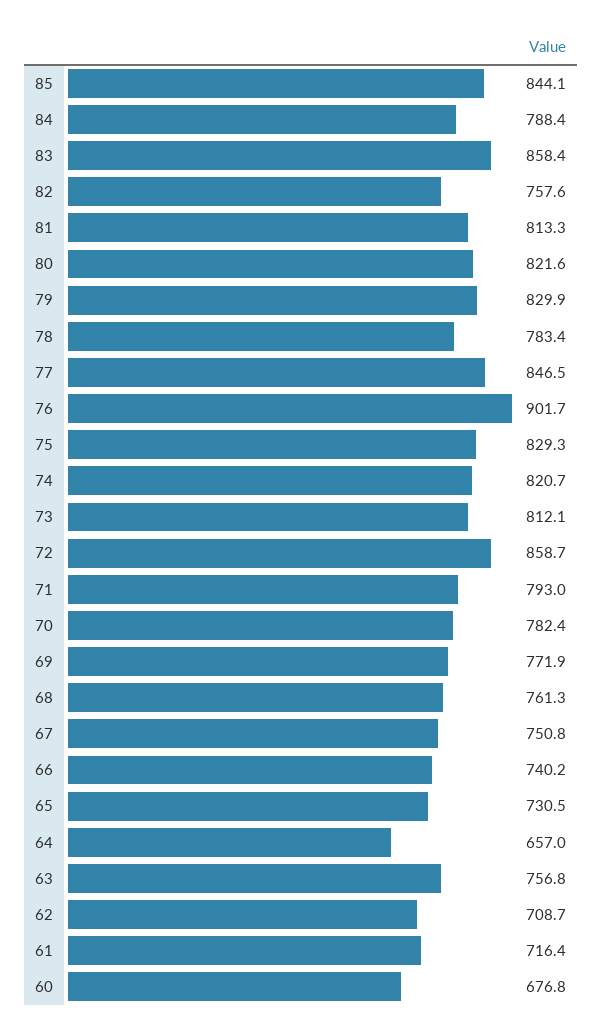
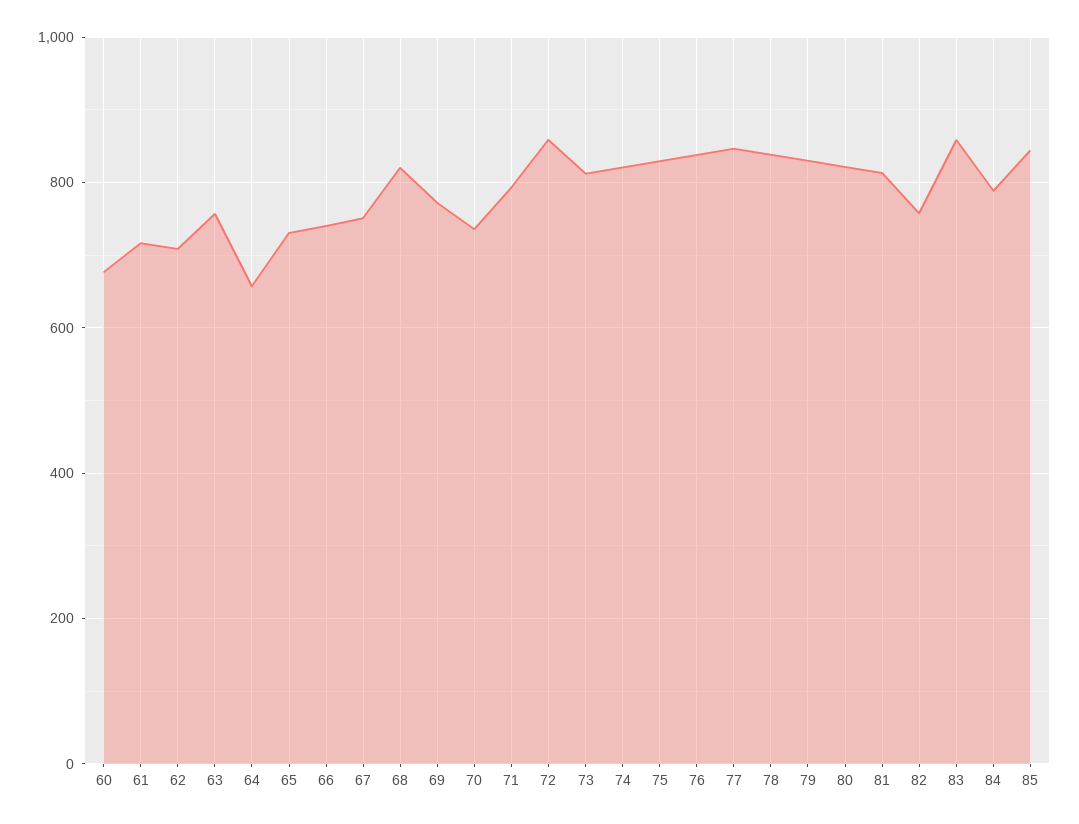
  {
    "85": 844.1,
    "84": 788.4,
    "83": 858.4,
    "82": 757.6,
    "81": 813.3,
    "80": 821.6,
    "79": 829.9,
-   "78": 783.4,
+   "78": 840,
    "77": 846.5,
-   "76": 901.7,
+   "76": 840,
    "75": 829.3,
    "74": 820.7,
    "73": 812.1,
    "72": 858.7,
    "71": 793,
-   "70": 782.4,
+   "70": 740,
    "69": 771.9,
-   "68": 761.3,
+   "68": 820,
    "67": 750.8,
    "66": 740.2,
    "65": 730.5,
    "64": 657,
    "63": 756.8,
    "62": 708.7,
    "61": 716.4,
    "60": 676.8
  }

